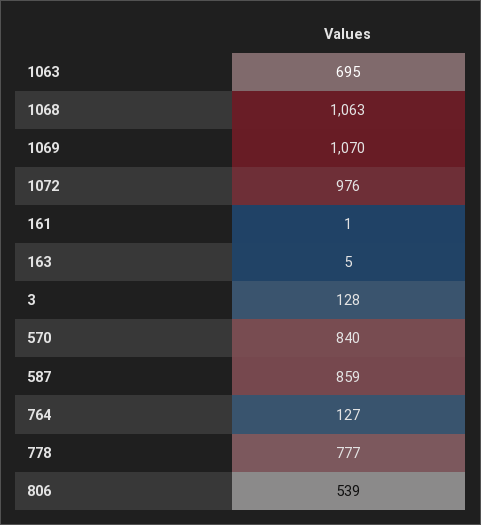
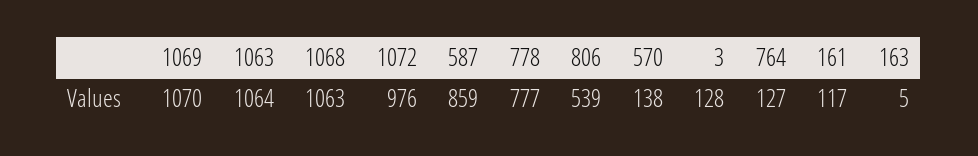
  {
-   "1063": 695,
+   "1063": 1064,
    "1068": 1063,
    "1069": 1070,
    "1072": 976,
-   "161": 1,
+   "161": 117,
    "163": 5,
    "3": 128,
-   "570": 840,
+   "570": 138,
    "587": 859,
    "764": 127,
    "778": 777,
    "806": 539
  }

